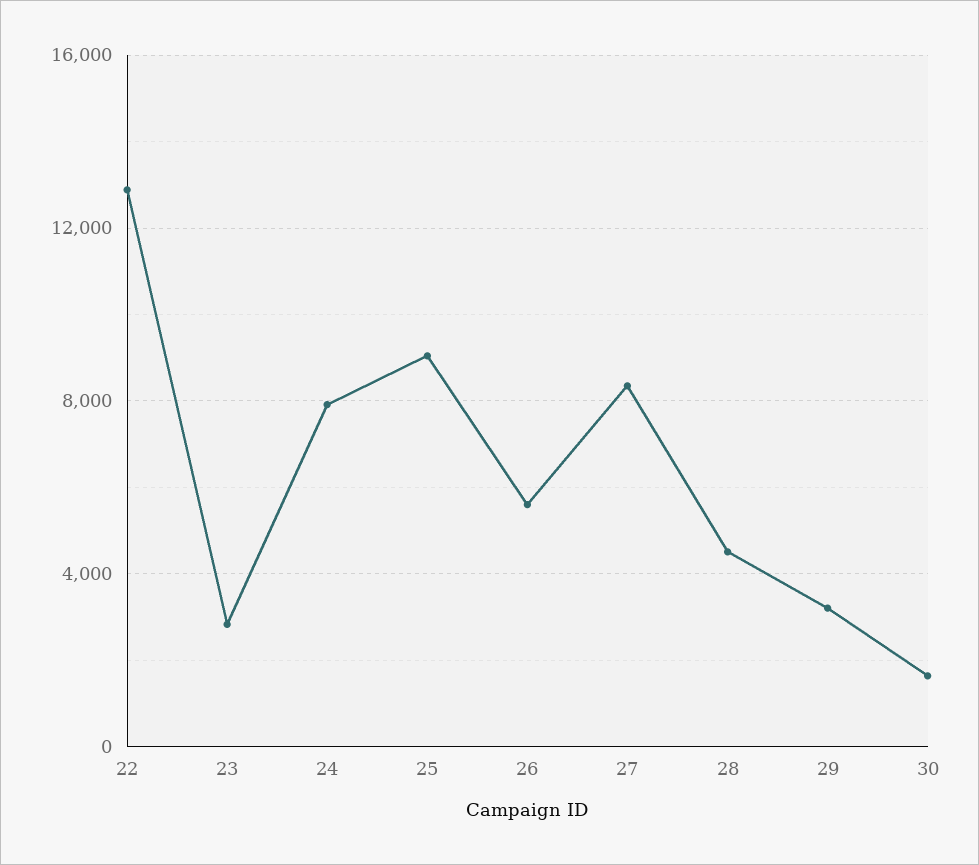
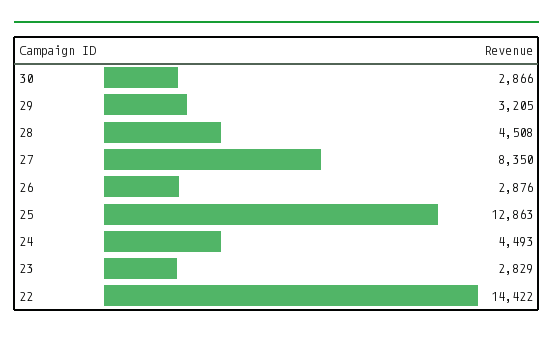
  {
-   "22": 13000,
+   "22": 14422,
    "23": 2829,
-   "24": 8000,
+   "24": 4493,
-   "25": 9000,
+   "25": 12863,
-   "26": 5500,
+   "26": 2876,
    "27": 8350,
    "28": 4508,
    "29": 3205,
-   "30": 1500
+   "30": 2866
  }

